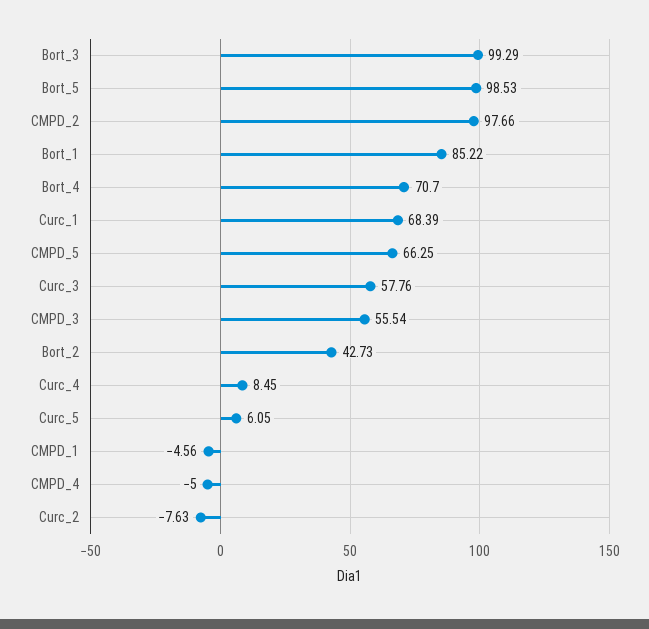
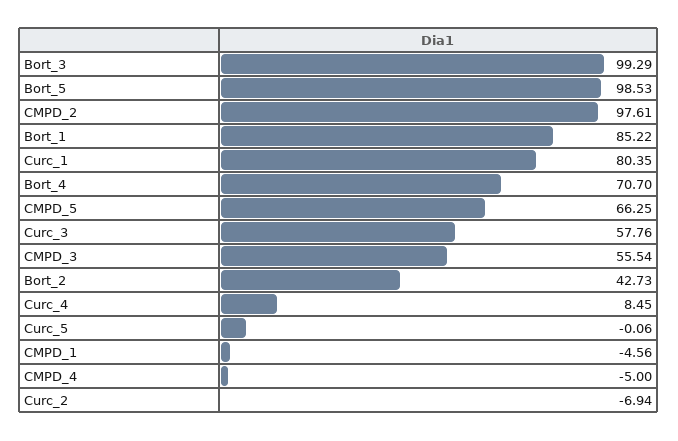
  {
    "Bort_3": 99.29,
    "Bort_5": 98.53,
-   "CMPD_2": 97.66,
+   "CMPD_2": 97.61,
    "Bort_1": 85.22,
    "Bort_4": 70.7,
-   "Curc_1": 68.39,
+   "Curc_1": 80.35,
    "CMPD_5": 66.25,
    "Curc_3": 57.76,
    "CMPD_3": 55.54,
    "Bort_2": 42.73,
    "Curc_4": 8.45,
-   "Curc_5": 6.05,
+   "Curc_5": -0.06,
    "CMPD_1": -4.56,
    "CMPD_4": -5,
-   "Curc_2": -7.63
+   "Curc_2": -6.94
  }

